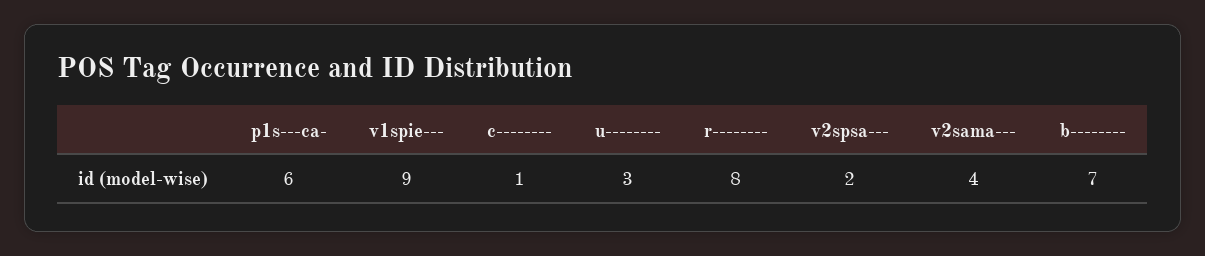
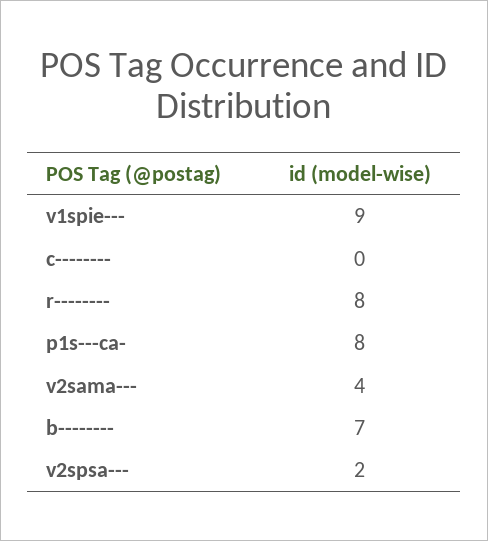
  {
-   "p1s---ca-": 6,
+   "p1s---ca-": 8,
    "v1spie---": 9,
-   "c--------": 1,
+   "c--------": 0,
-   "u--------": 3,
    "r--------": 8,
    "v2spsa---": 2,
    "v2sama---": 4,
    "b--------": 7
  }

